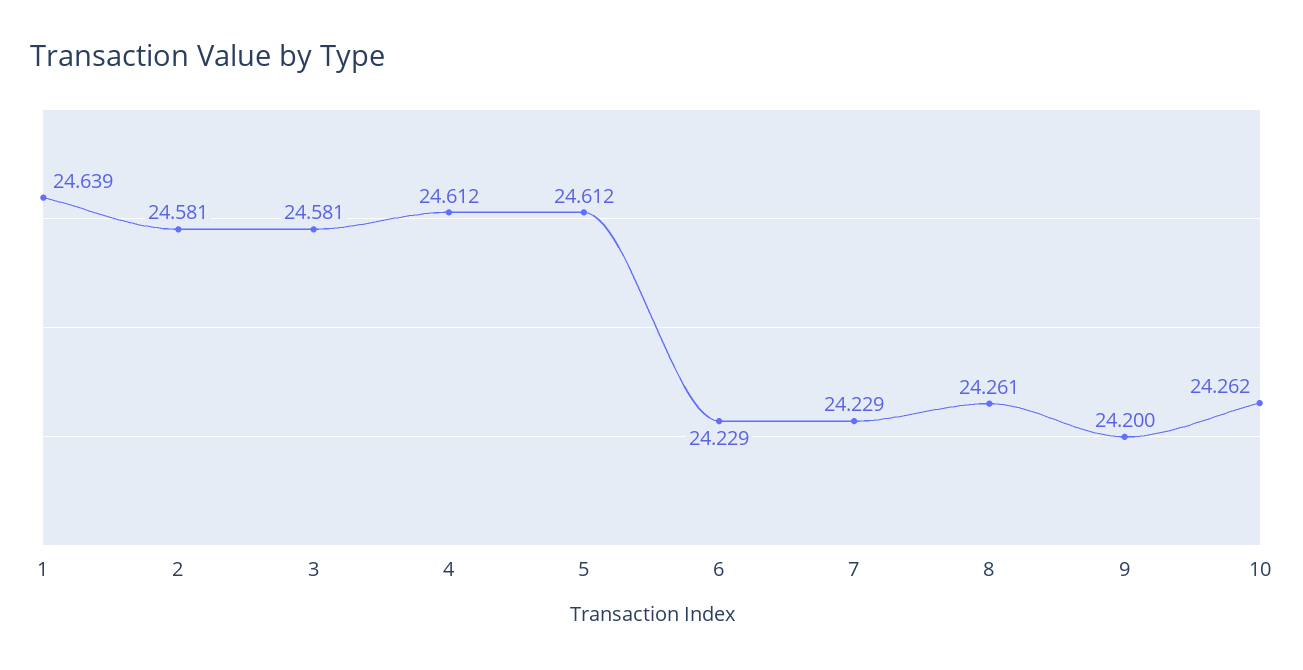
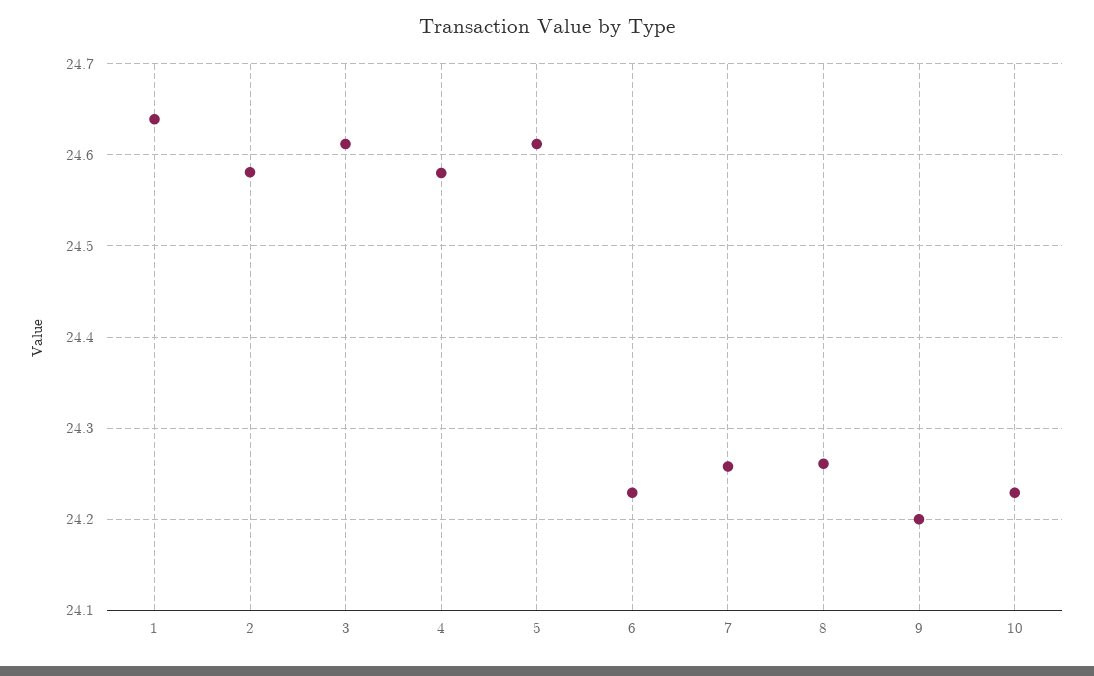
  {
    "1": 24.639,
    "2": 24.581,
-   "3": 24.581,
+   "3": 24.61,
-   "4": 24.612,
+   "4": 24.58,
    "5": 24.612,
    "6": 24.229,
-   "7": 24.229,
+   "7": 24.26,
    "8": 24.261,
    "9": 24.2,
-   "10": 24.262
+   "10": 24.23
  }

